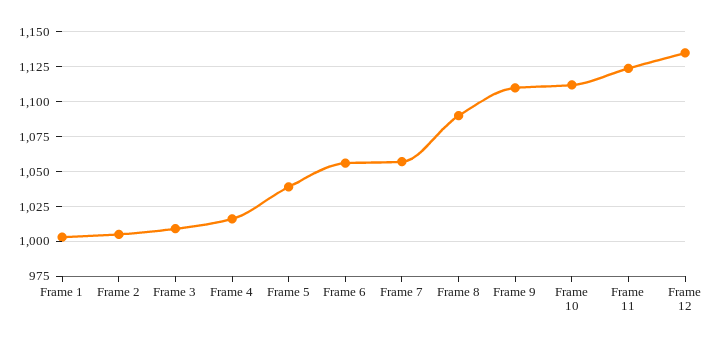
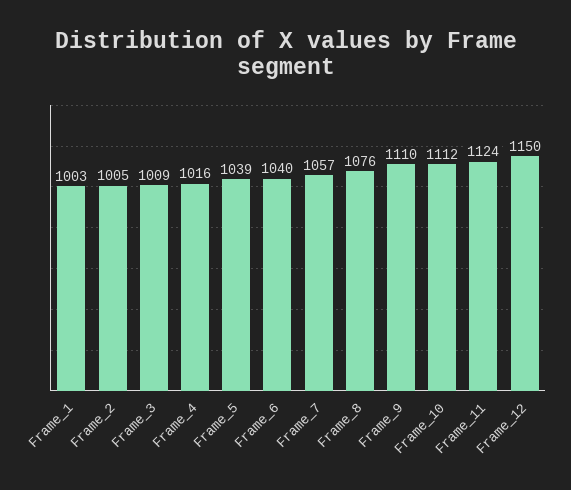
  {
    "Frame 1": 1003,
    "Frame 2": 1005,
    "Frame 3": 1009,
    "Frame 4": 1016,
    "Frame 5": 1039,
-   "Frame 6": 1055,
+   "Frame 6": 1040,
    "Frame 7": 1057,
-   "Frame 8": 1090,
+   "Frame 8": 1076,
    "Frame 9": 1110,
    "Frame 10": 1112,
    "Frame 11": 1124,
-   "Frame 12": 1135
+   "Frame 12": 1150
  }

